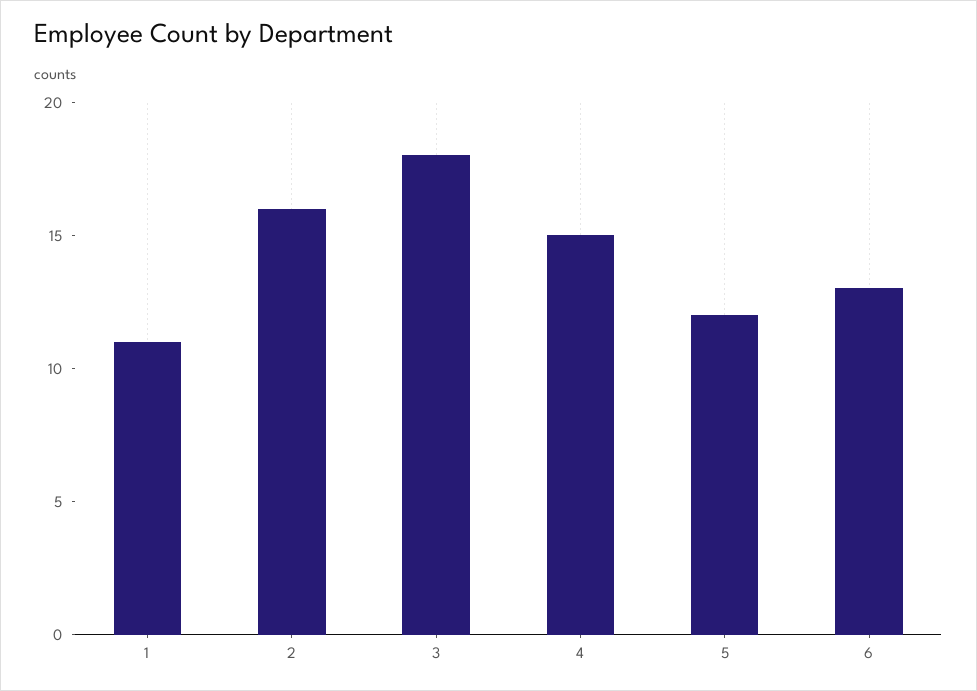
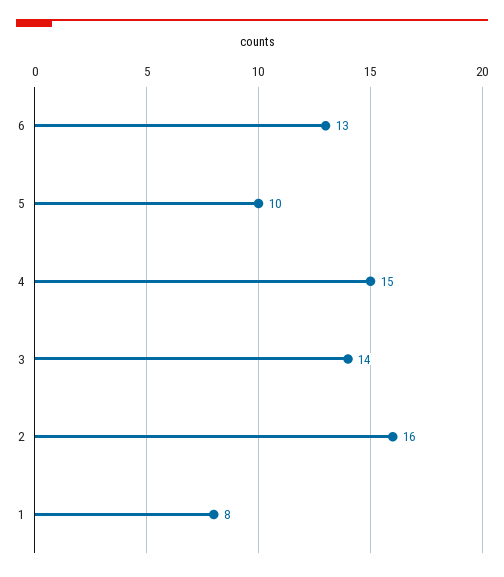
  {
-   "1": 11,
+   "1": 8,
    "2": 16,
-   "3": 18,
+   "3": 14,
    "4": 15,
-   "5": 12,
+   "5": 10,
    "6": 13
  }

